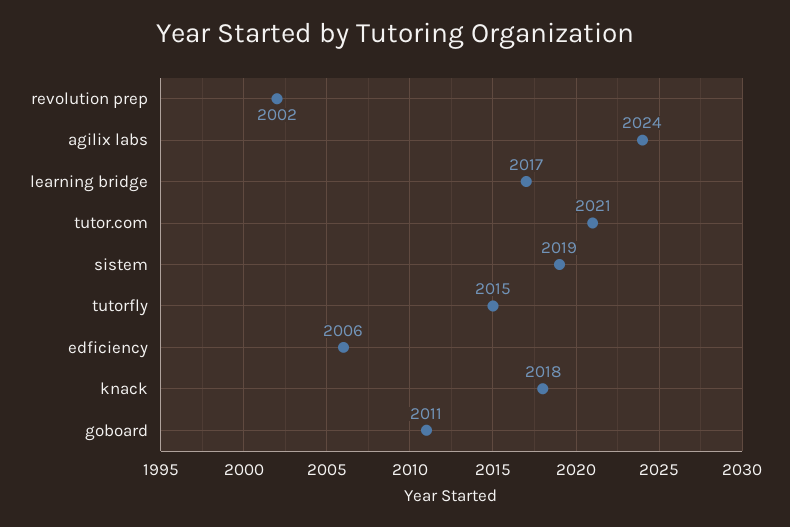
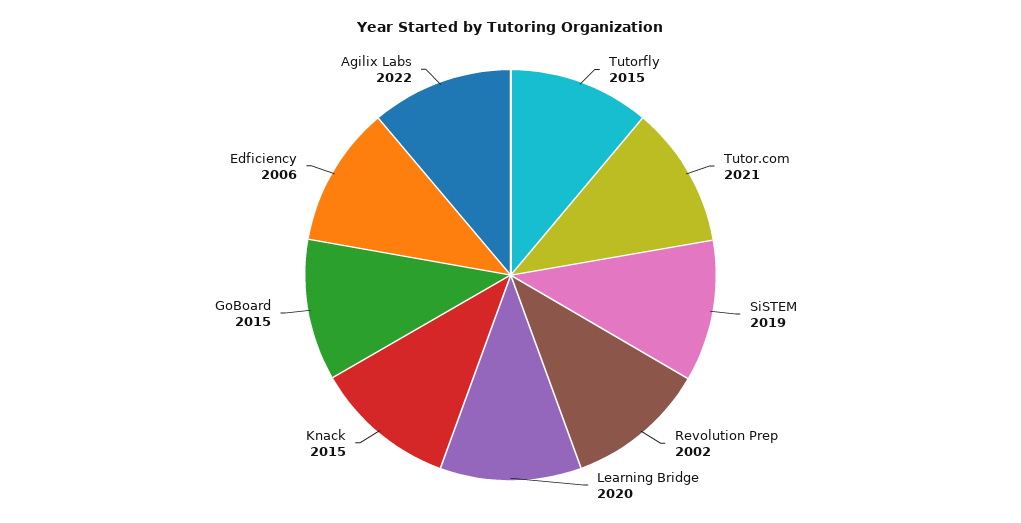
  {
    "revolution prep": 2002,
-   "agilix labs": 2024,
+   "agilix labs": 2022,
-   "learning bridge": 2017,
+   "learning bridge": 2020,
    "tutor.com": 2021,
    "sistem": 2019,
    "tutorfly": 2015,
    "edficiency": 2006,
-   "knack": 2018,
+   "knack": 2015,
-   "goboard": 2011
+   "goboard": 2015
  }

